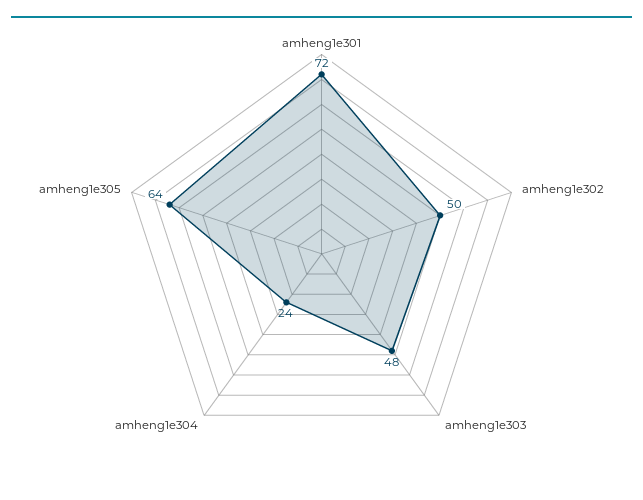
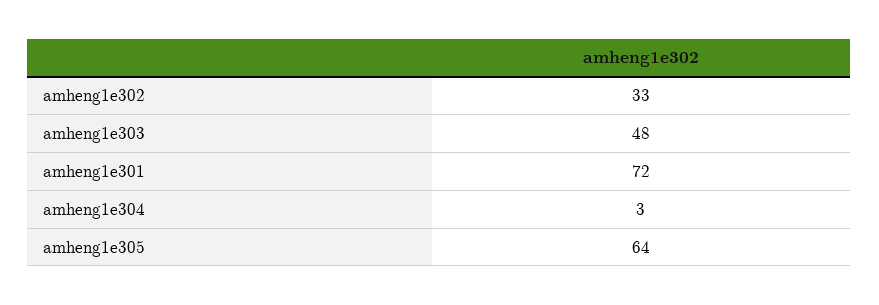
  {
    "amheng1e301": 72,
-   "amheng1e302": 50,
+   "amheng1e302": 33,
    "amheng1e303": 48,
-   "amheng1e304": 24,
+   "amheng1e304": 3,
    "amheng1e305": 64
  }

